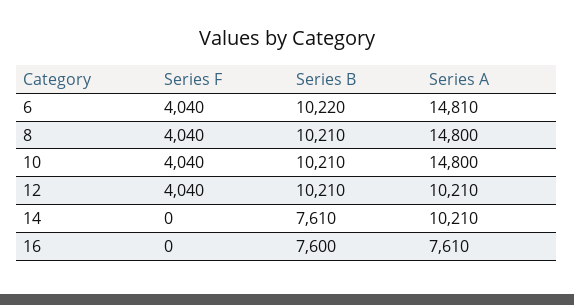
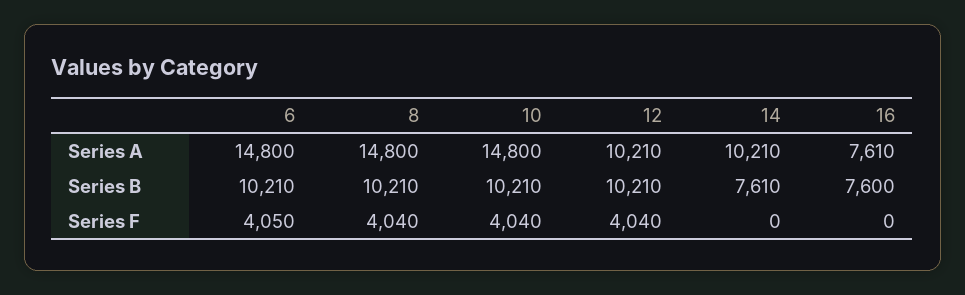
  {
    "Series F": {
-     "6": 4040,
+     "6": 4050,
      "8": 4040,
      "10": 4040,
      "12": 4040,
      "14": 0,
      "16": 0
    },
    "Series B": {
-     "6": 10220,
+     "6": 10210,
      "8": 10210,
      "10": 10210,
      "12": 10210,
      "14": 7610,
      "16": 7600
    },
    "Series A": {
-     "6": 14810,
+     "6": 14800,
      "8": 14800,
      "10": 14800,
      "12": 10210,
      "14": 10210,
      "16": 7610
    }
  }

